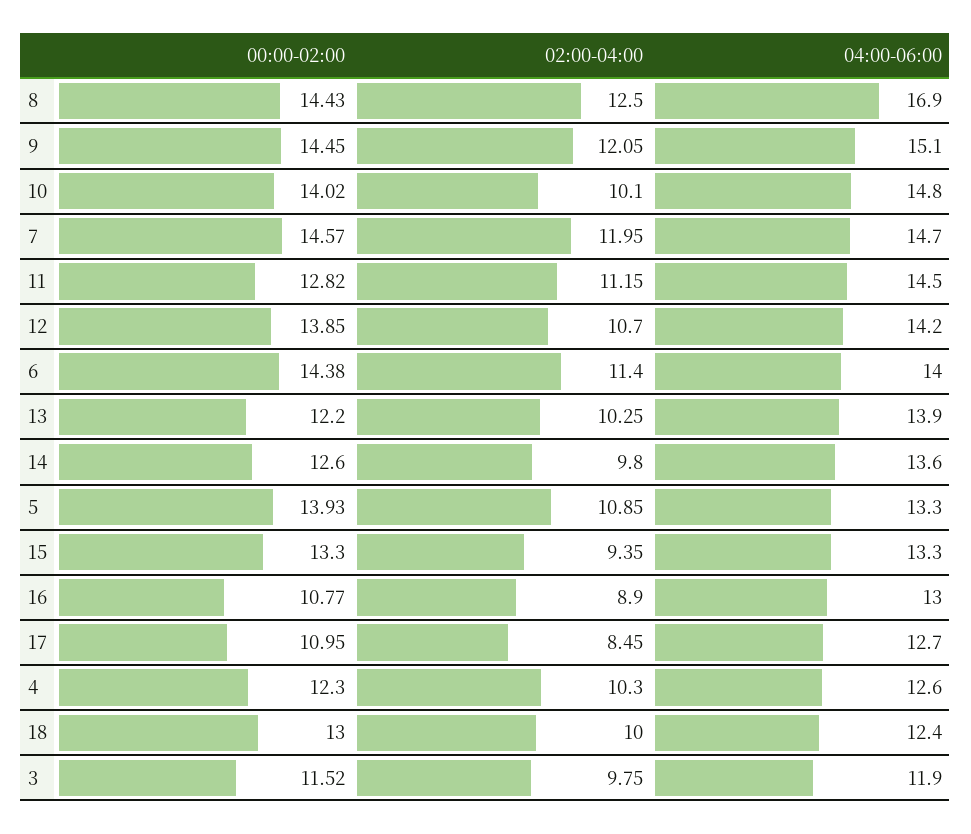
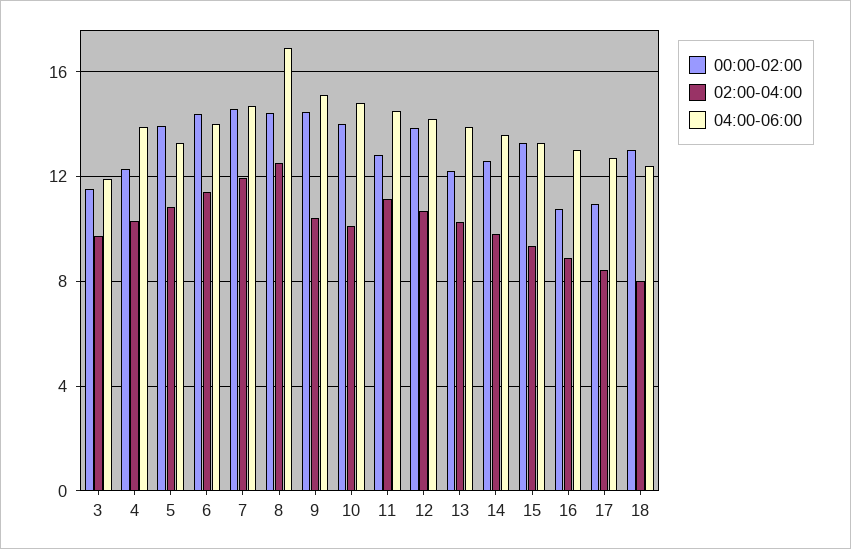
  {
    "00:00-02:00": {
      "8": 14.43,
      "9": 14.45,
      "10": 14.02,
      "7": 14.57,
      "11": 12.82,
      "12": 13.85,
      "6": 14.38,
      "13": 12.2,
      "14": 12.6,
      "5": 13.93,
      "15": 13.3,
      "16": 10.77,
      "17": 10.95,
      "4": 12.3,
      "18": 13,
      "3": 11.52
    },
    "02:00-04:00": {
      "8": 12.5,
-     "9": 12.05,
+     "9": 10.5,
      "10": 10.1,
      "7": 11.95,
      "11": 11.15,
      "12": 10.7,
      "6": 11.4,
      "13": 10.25,
      "14": 9.8,
      "5": 10.85,
      "15": 9.35,
      "16": 8.9,
      "17": 8.45,
      "4": 10.3,
-     "18": 10,
+     "18": 8,
      "3": 9.75
    },
    "04:00-06:00": {
      "8": 16.9,
      "9": 15.1,
      "10": 14.8,
      "7": 14.7,
      "11": 14.5,
      "12": 14.2,
      "6": 14,
      "13": 13.9,
      "14": 13.6,
      "5": 13.3,
      "15": 13.3,
      "16": 13,
      "17": 12.7,
-     "4": 12.6,
+     "4": 14,
      "18": 12.4,
      "3": 11.9
    }
  }

